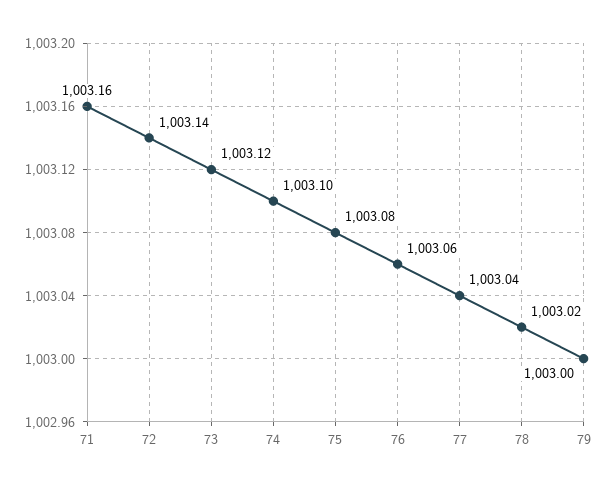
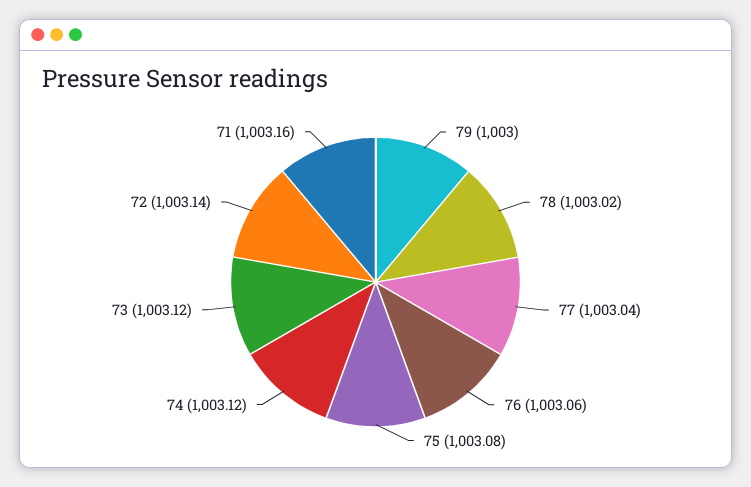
  {
    "71": 1003.16,
    "72": 1003.14,
    "73": 1003.12,
-   "74": 1003.1,
+   "74": 1003.12,
    "75": 1003.08,
    "76": 1003.06,
    "77": 1003.04,
    "78": 1003.02,
    "79": 1003
  }

